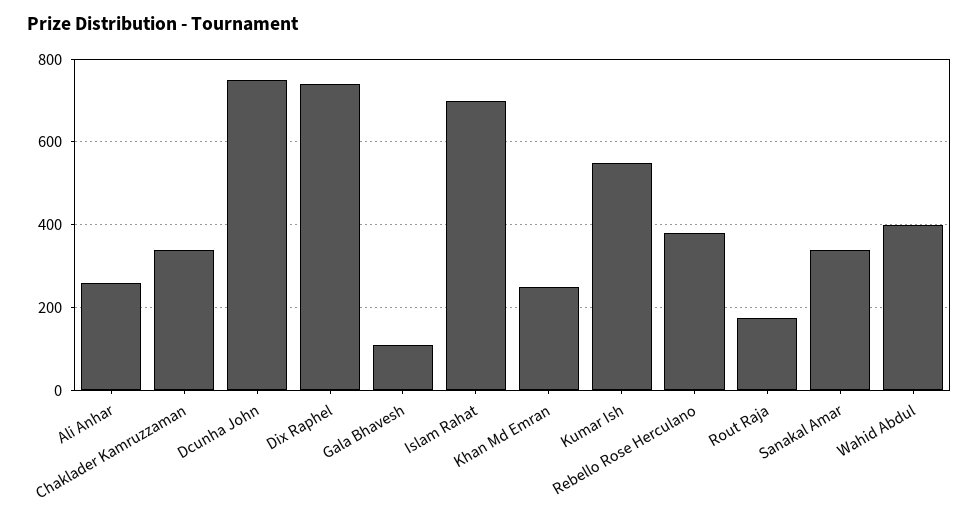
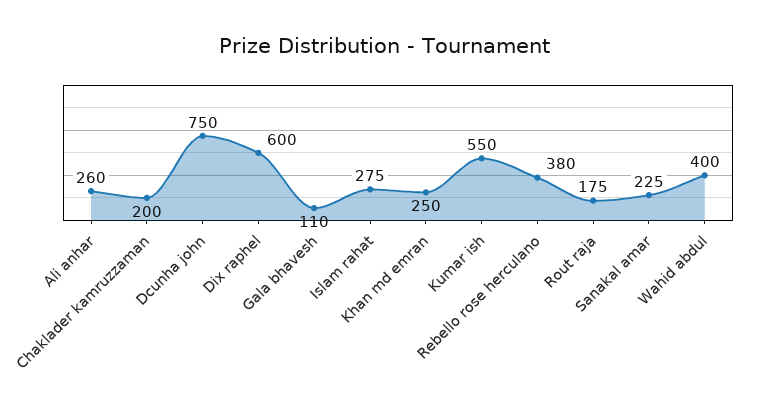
  {
    "Ali Anhar": 260,
-   "Chaklader Kamruzzaman": 340,
+   "Chaklader Kamruzzaman": 200,
    "Dcunha John": 750,
-   "Dix Raphel": 740,
+   "Dix Raphel": 600,
    "Gala Bhavesh": 110,
-   "Islam Rahat": 700,
+   "Islam Rahat": 275,
    "Khan Md Emran": 250,
    "Kumar Ish": 550,
    "Rebello Rose Herculano": 380,
    "Rout Raja": 175,
-   "Sanakal Amar": 340,
+   "Sanakal Amar": 225,
    "Wahid Abdul": 400
  }

